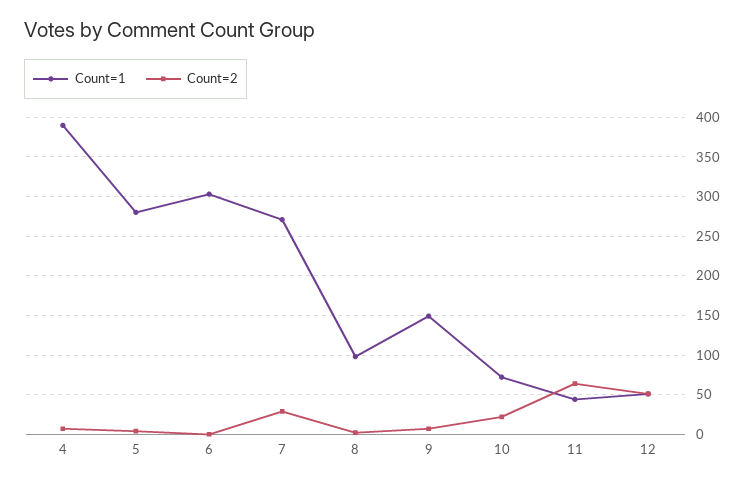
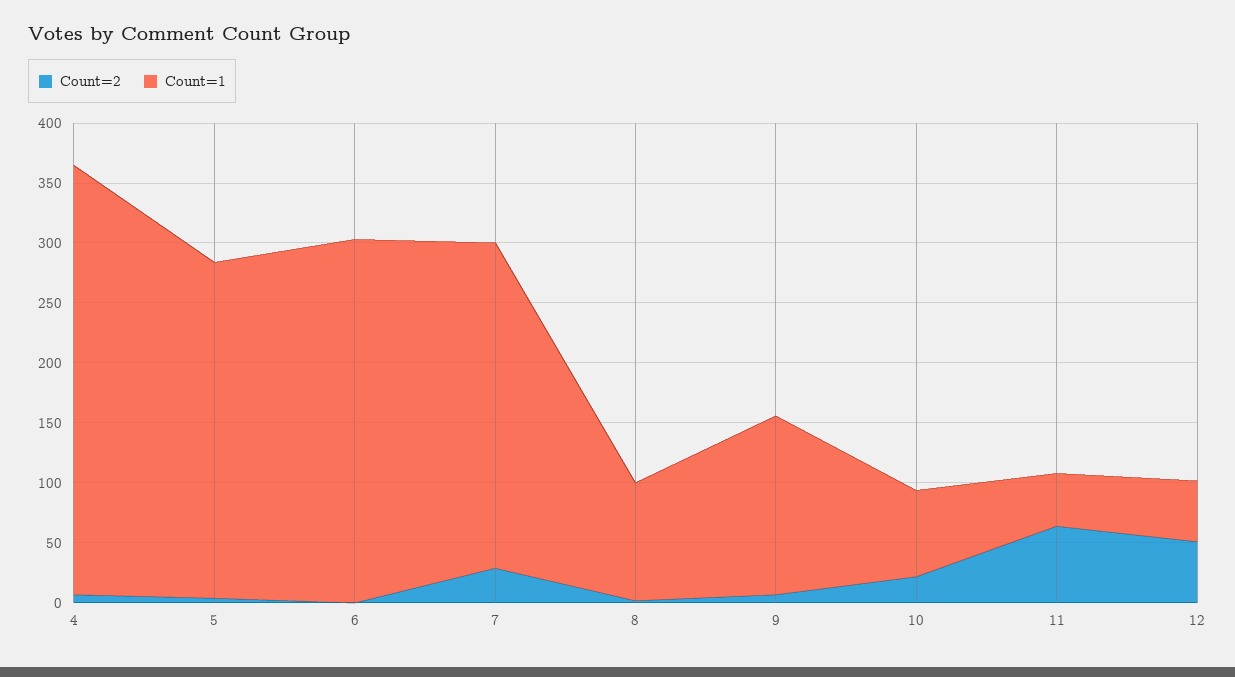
  {
    "Count=1": {
-     "4": 390,
+     "4": 360,
      "5": 280,
      "6": 300,
      "7": 270,
      "8": 100,
      "9": 150,
      "10": 70,
      "11": 40,
      "12": 50
    },
    "Count=2": {
      "4": 10,
      "5": 0,
      "6": 0,
      "7": 30,
      "8": 0,
      "9": 10,
      "10": 20,
      "11": 60,
      "12": 50
    }
  }

